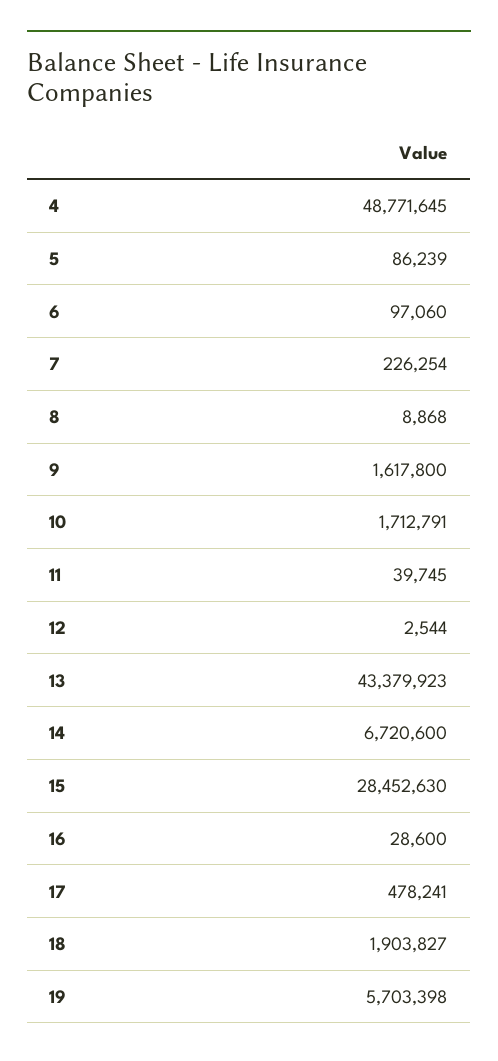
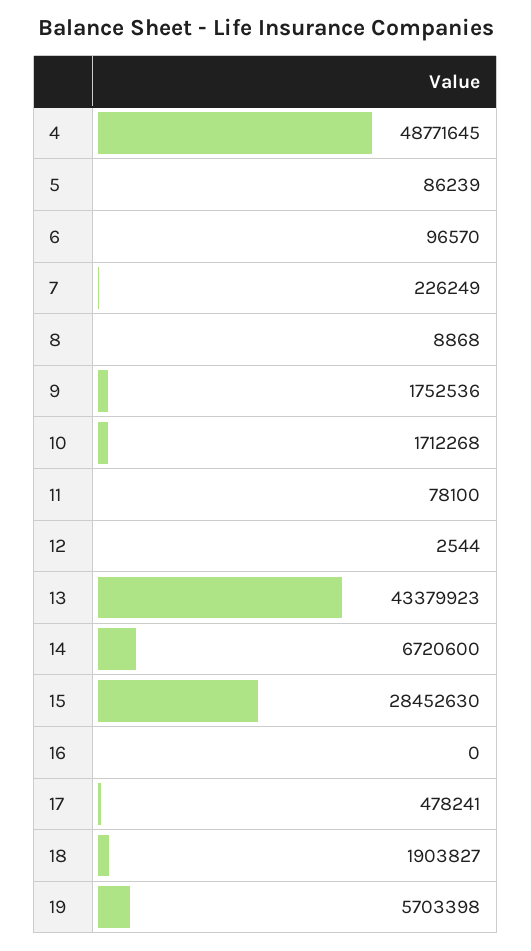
  {
    "4": 48771645,
    "5": 86239,
-   "6": 97060,
+   "6": 96570,
-   "7": 226254,
+   "7": 226249,
    "8": 8868,
-   "9": 1617800,
+   "9": 1752536,
-   "10": 1712791,
+   "10": 1712268,
-   "11": 39745,
+   "11": 78100,
    "12": 2544,
    "13": 43379923,
    "14": 6720600,
    "15": 28452630,
-   "16": 28600,
+   "16": 0,
    "17": 478241,
    "18": 1903827,
    "19": 5703398
  }

